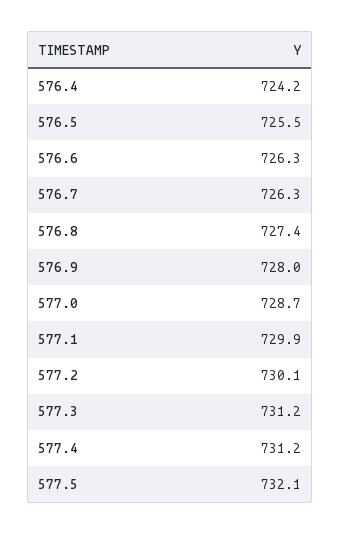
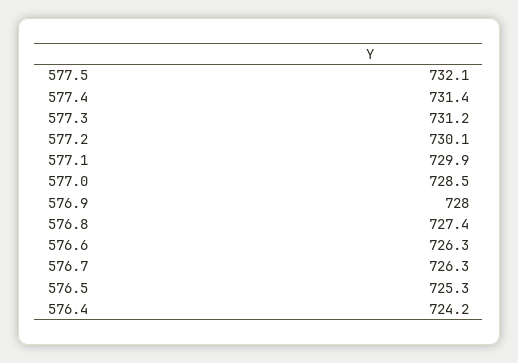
  {
    "576.4": 724.2,
-   "576.5": 725.5,
+   "576.5": 725.3,
    "576.6": 726.3,
    "576.7": 726.3,
    "576.8": 727.4,
    "576.9": 728,
-   "577.0": 728.7,
+   "577.0": 728.5,
    "577.1": 729.9,
    "577.2": 730.1,
    "577.3": 731.2,
-   "577.4": 731.2,
+   "577.4": 731.4,
    "577.5": 732.1
  }

